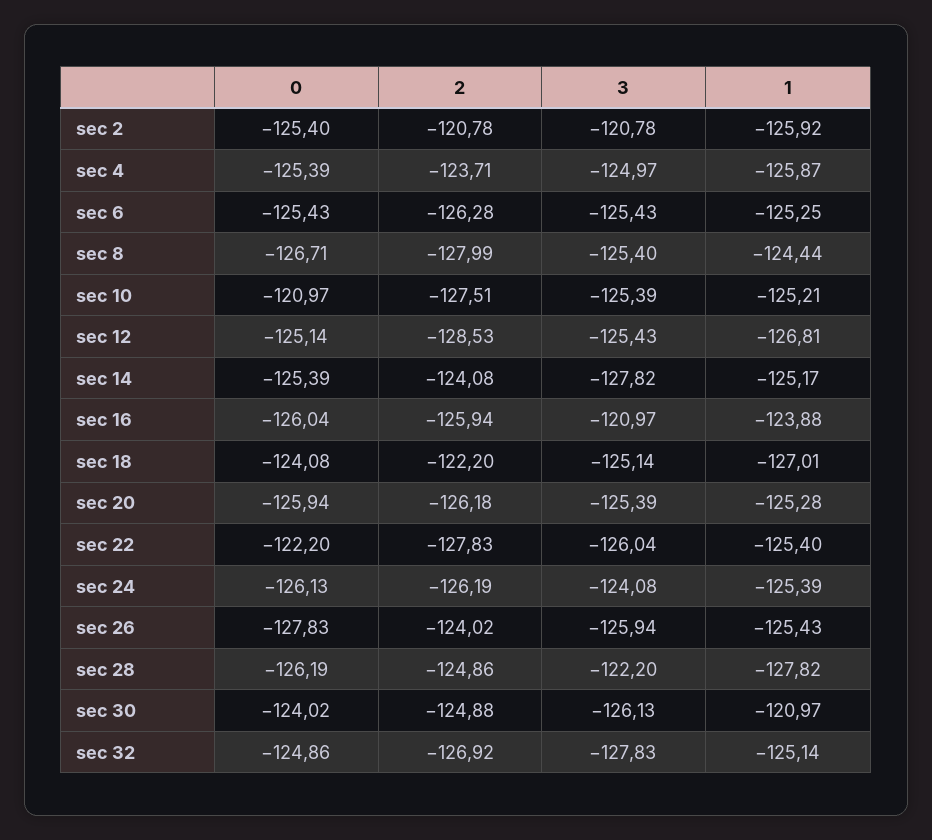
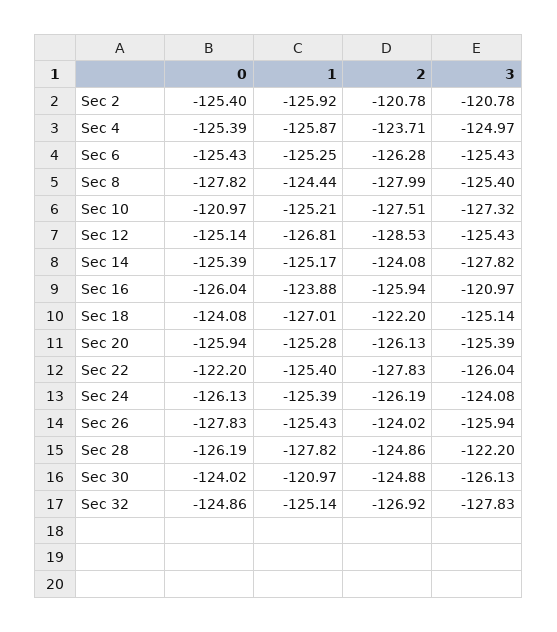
  {
    "0": {
      "sec 2": -125.4,
      "sec 4": -125.39,
      "sec 6": -125.43,
-     "sec 8": -126.71,
+     "sec 8": -127.82,
      "sec 10": -120.97,
      "sec 12": -125.14,
      "sec 14": -125.39,
      "sec 16": -126.04,
      "sec 18": -124.08,
      "sec 20": -125.94,
      "sec 22": -122.2,
      "sec 24": -126.13,
      "sec 26": -127.83,
      "sec 28": -126.19,
      "sec 30": -124.02,
      "sec 32": -124.86
    },
    "2": {
      "sec 2": -120.78,
      "sec 4": -123.71,
      "sec 6": -126.28,
      "sec 8": -127.99,
      "sec 10": -127.51,
      "sec 12": -128.53,
      "sec 14": -124.08,
      "sec 16": -125.94,
      "sec 18": -122.2,
-     "sec 20": -126.18,
+     "sec 20": -126.13,
      "sec 22": -127.83,
      "sec 24": -126.19,
      "sec 26": -124.02,
      "sec 28": -124.86,
      "sec 30": -124.88,
      "sec 32": -126.92
    },
    "3": {
      "sec 2": -120.78,
      "sec 4": -124.97,
      "sec 6": -125.43,
      "sec 8": -125.4,
-     "sec 10": -125.39,
+     "sec 10": -127.32,
      "sec 12": -125.43,
      "sec 14": -127.82,
      "sec 16": -120.97,
      "sec 18": -125.14,
      "sec 20": -125.39,
      "sec 22": -126.04,
      "sec 24": -124.08,
      "sec 26": -125.94,
      "sec 28": -122.2,
      "sec 30": -126.13,
      "sec 32": -127.83
    },
    "1": {
      "sec 2": -125.92,
      "sec 4": -125.87,
      "sec 6": -125.25,
      "sec 8": -124.44,
      "sec 10": -125.21,
      "sec 12": -126.81,
      "sec 14": -125.17,
      "sec 16": -123.88,
      "sec 18": -127.01,
      "sec 20": -125.28,
      "sec 22": -125.4,
      "sec 24": -125.39,
      "sec 26": -125.43,
      "sec 28": -127.82,
      "sec 30": -120.97,
      "sec 32": -125.14
    }
  }

